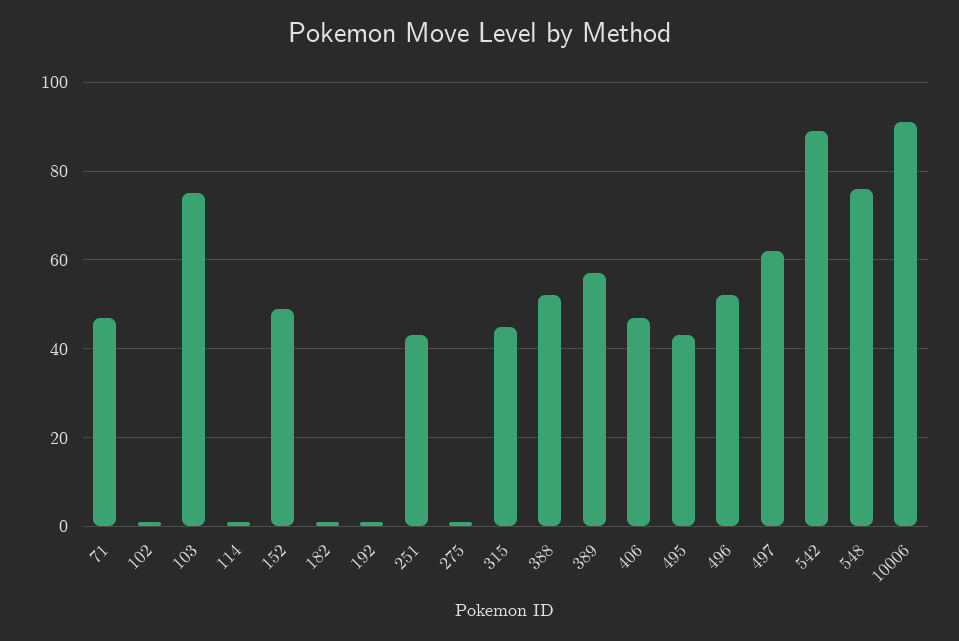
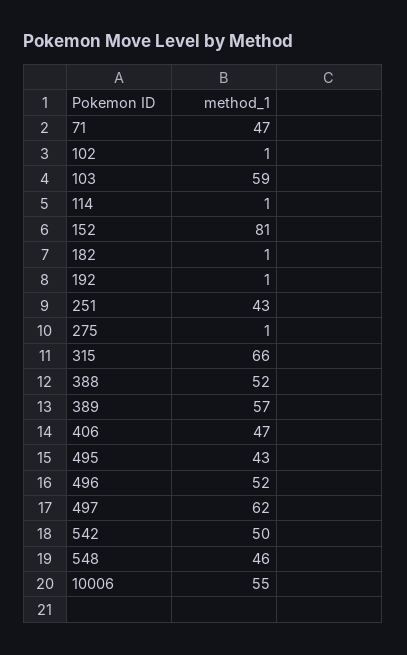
  {
    "71": 47,
    "102": 1,
-   "103": 75,
+   "103": 59,
    "114": 1,
-   "152": 50,
+   "152": 81,
    "182": 1,
    "192": 1,
    "251": 43,
    "275": 1,
-   "315": 45,
+   "315": 66,
    "388": 52,
    "389": 57,
    "406": 47,
    "495": 43,
    "496": 52,
    "497": 62,
-   "542": 90,
+   "542": 50,
-   "548": 75,
+   "548": 46,
-   "10006": 90
+   "10006": 55
  }

